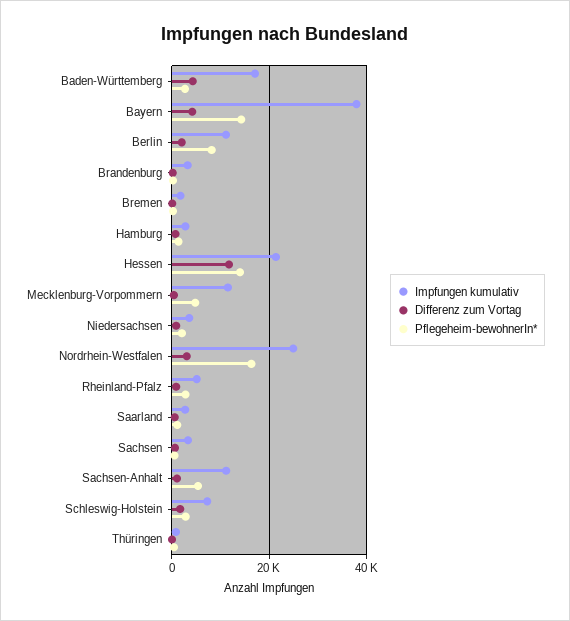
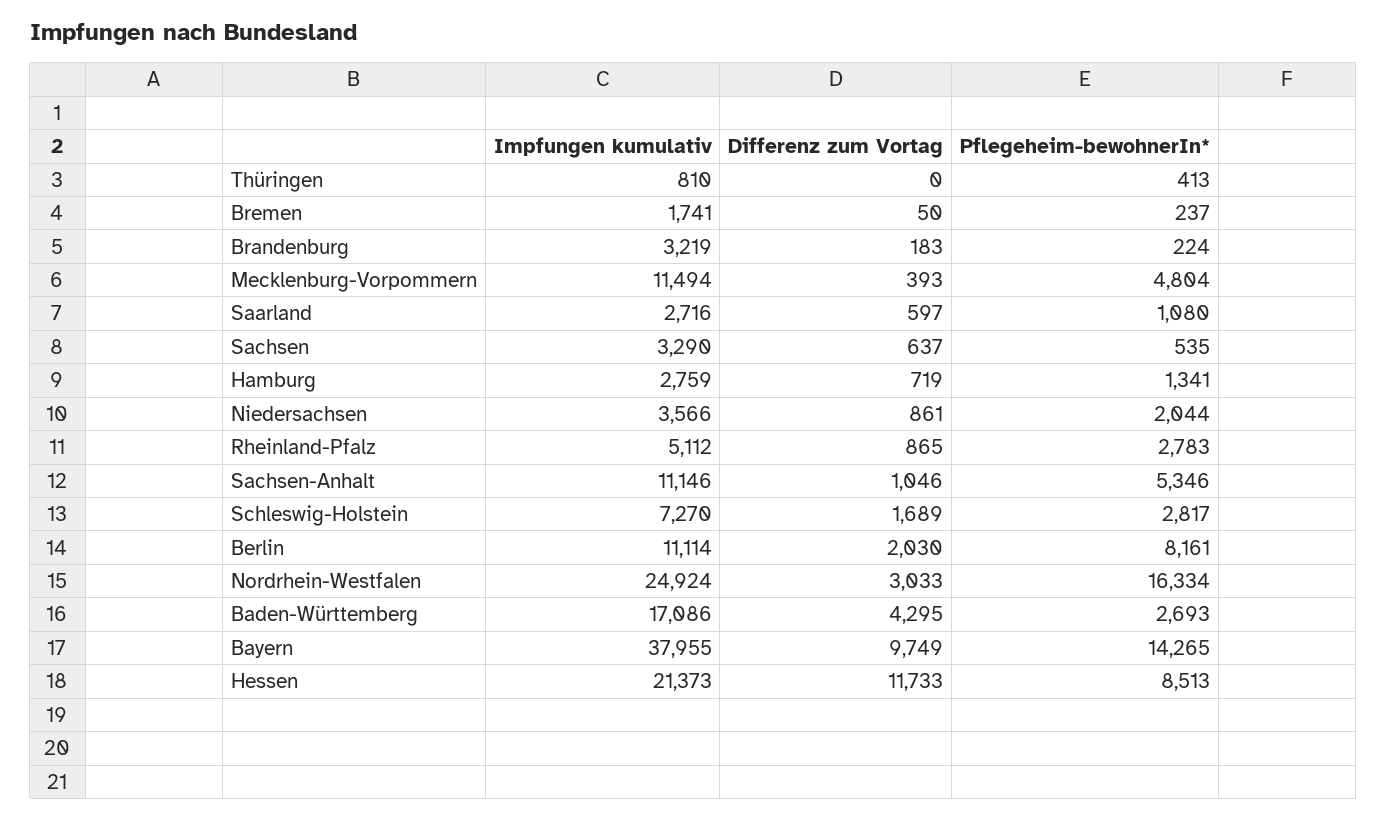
  {
    "Impfungen kumulativ": {
      "Baden-Württemberg": 17086,
      "Bayern": 37955,
      "Berlin": 11114,
      "Brandenburg": 3219,
      "Bremen": 1741,
      "Hamburg": 2759,
      "Hessen": 21373,
      "Mecklenburg-Vorpommern": 11494,
      "Niedersachsen": 3566,
      "Nordrhein-Westfalen": 24924,
      "Rheinland-Pfalz": 5112,
      "Saarland": 2716,
      "Sachsen": 3290,
      "Sachsen-Anhalt": 11146,
      "Schleswig-Holstein": 7270,
      "Thüringen": 810
    },
    "Differenz zum Vortag": {
      "Baden-Württemberg": 4295,
-     "Bayern": 4000,
+     "Bayern": 9749,
      "Berlin": 2030,
      "Brandenburg": 183,
      "Bremen": 50,
      "Hamburg": 719,
      "Hessen": 11733,
      "Mecklenburg-Vorpommern": 393,
      "Niedersachsen": 861,
      "Nordrhein-Westfalen": 3033,
      "Rheinland-Pfalz": 865,
      "Saarland": 597,
      "Sachsen": 637,
      "Sachsen-Anhalt": 1046,
      "Schleswig-Holstein": 1689,
      "Thüringen": 0
    },
    "Pflegeheim-bewohnerIn*": {
      "Baden-Württemberg": 2693,
      "Bayern": 14265,
      "Berlin": 8161,
      "Brandenburg": 224,
      "Bremen": 237,
      "Hamburg": 1341,
-     "Hessen": 14000,
+     "Hessen": 8513,
      "Mecklenburg-Vorpommern": 4804,
      "Niedersachsen": 2044,
      "Nordrhein-Westfalen": 16334,
      "Rheinland-Pfalz": 2783,
      "Saarland": 1080,
      "Sachsen": 535,
      "Sachsen-Anhalt": 5346,
      "Schleswig-Holstein": 2817,
      "Thüringen": 413
    }
  }

